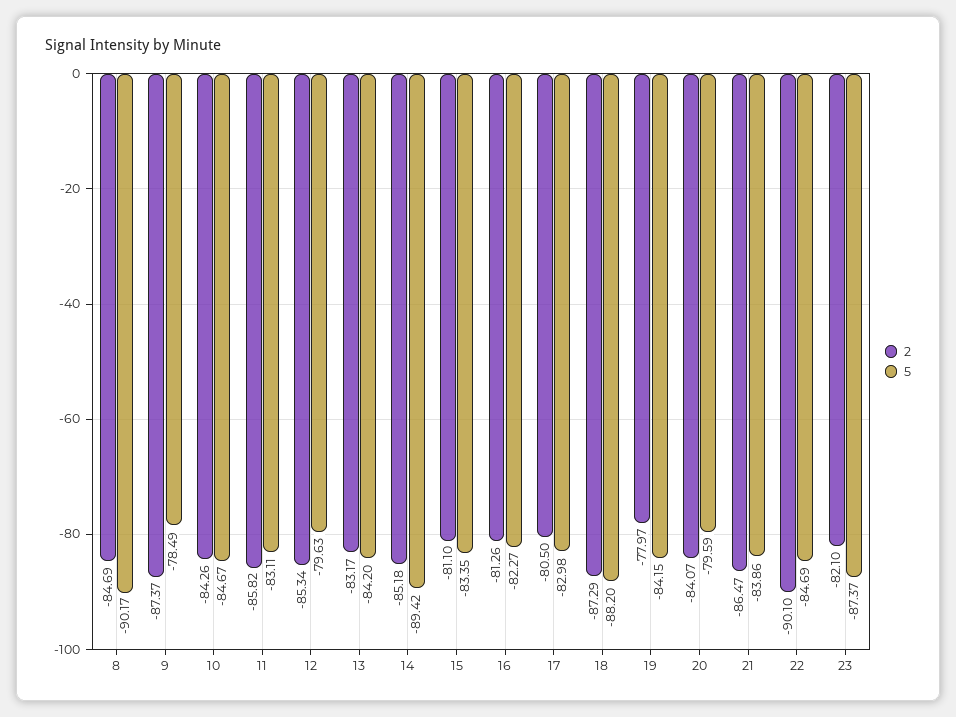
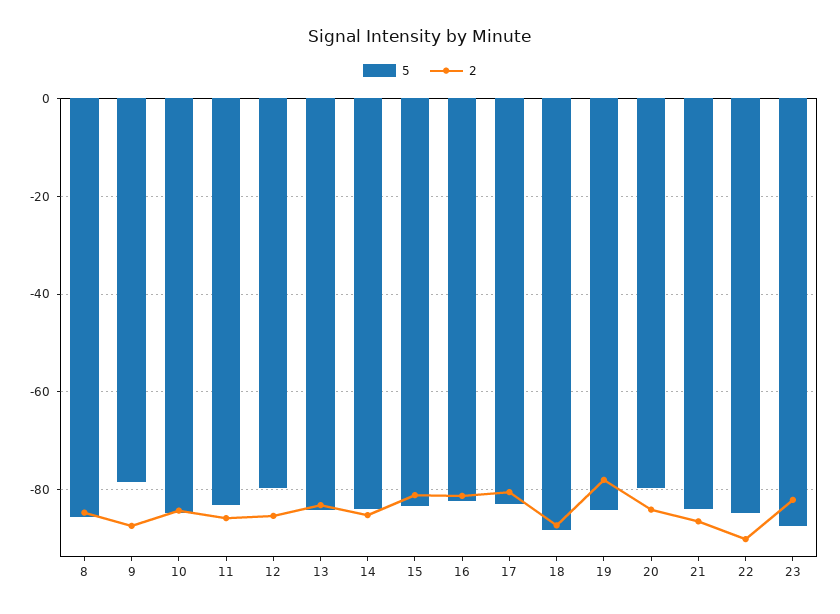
  {
    "2": {
      "8": -84.69,
      "9": -87.37,
      "10": -84.26,
      "11": -85.82,
      "12": -85.34,
      "13": -83.17,
      "14": -85.18,
      "15": -81.1,
      "16": -81.26,
      "17": -80.5,
      "18": -87.29,
      "19": -77.97,
      "20": -84.07,
      "21": -86.47,
      "22": -90.1,
      "23": -82.1
    },
    "5": {
-     "8": -90.17,
+     "8": -86,
      "9": -78.49,
      "10": -84.67,
      "11": -83.11,
      "12": -79.63,
      "13": -84.2,
-     "14": -89.42,
+     "14": -84,
      "15": -83.35,
      "16": -82.27,
      "17": -82.98,
      "18": -88.2,
      "19": -84.15,
      "20": -79.59,
      "21": -83.86,
      "22": -84.69,
      "23": -87.37
    }
  }

